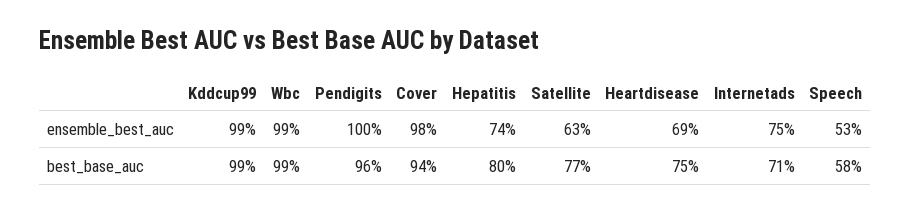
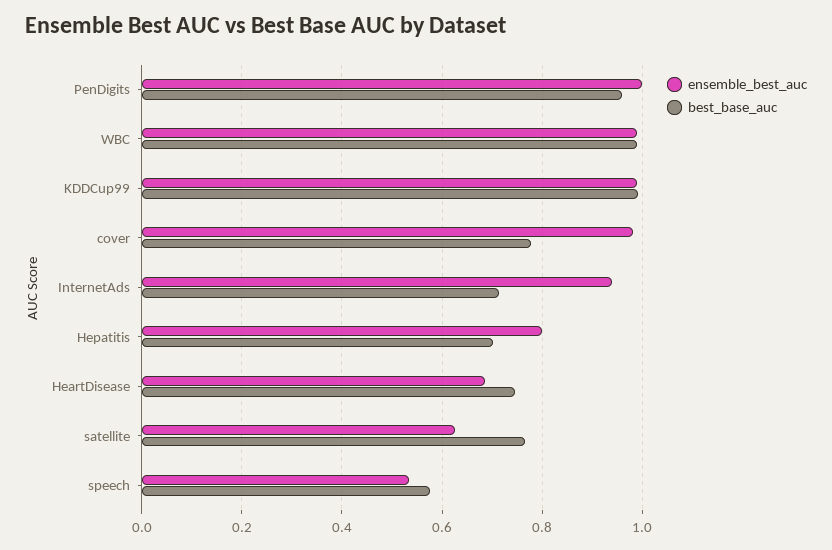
  {
    "ensemble_best_auc": {
      "Kddcup99": 0.99,
      "Wbc": 0.99,
      "Pendigits": 1,
      "Cover": 0.98,
-     "Hepatitis": 0.74,
+     "Hepatitis": 0.8,
      "Satellite": 0.63,
      "Heartdisease": 0.69,
-     "Internetads": 0.75,
+     "Internetads": 0.94,
      "Speech": 0.53
    },
    "best_base_auc": {
      "Kddcup99": 0.99,
      "Wbc": 0.99,
      "Pendigits": 0.96,
-     "Cover": 0.94,
+     "Cover": 0.78,
-     "Hepatitis": 0.8,
+     "Hepatitis": 0.7,
      "Satellite": 0.77,
      "Heartdisease": 0.75,
      "Internetads": 0.71,
      "Speech": 0.58
    }
  }

